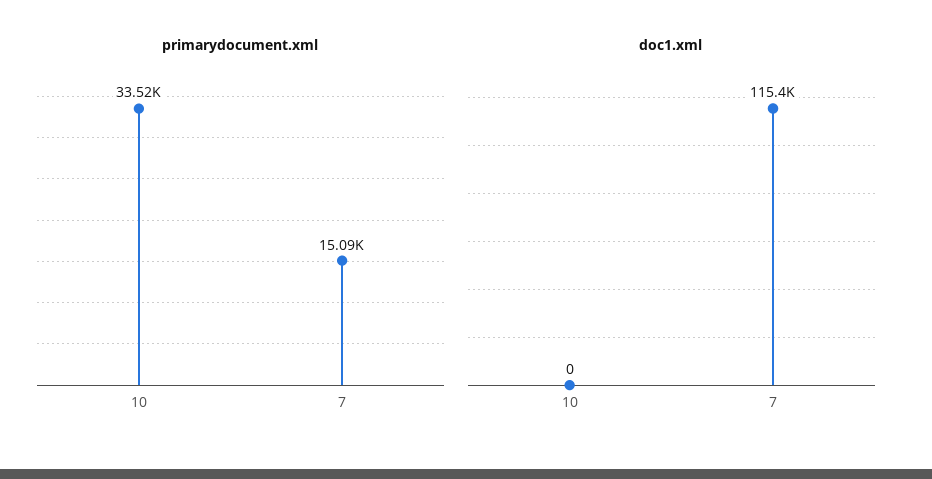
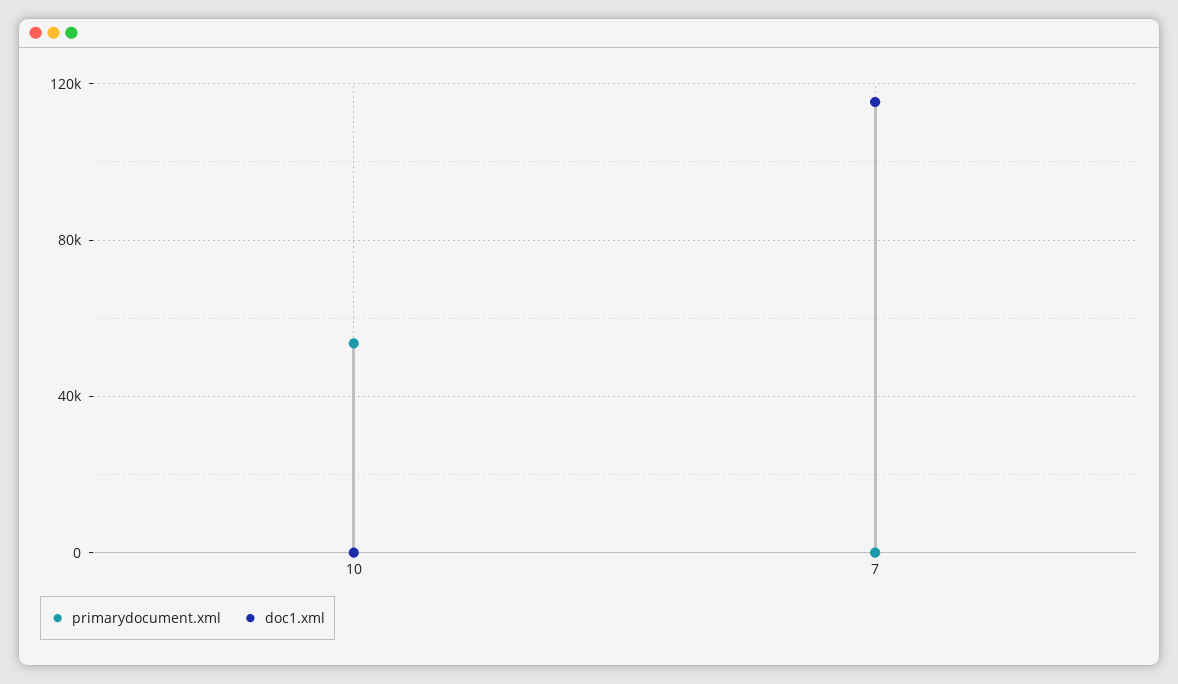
  {
    "primarydocument.xml": {
-     "10": 33520,
+     "10": 55000,
-     "7": 15090
+     "7": 0
    },
    "doc1.xml": {
      "10": 0,
      "7": 115400
    }
  }

